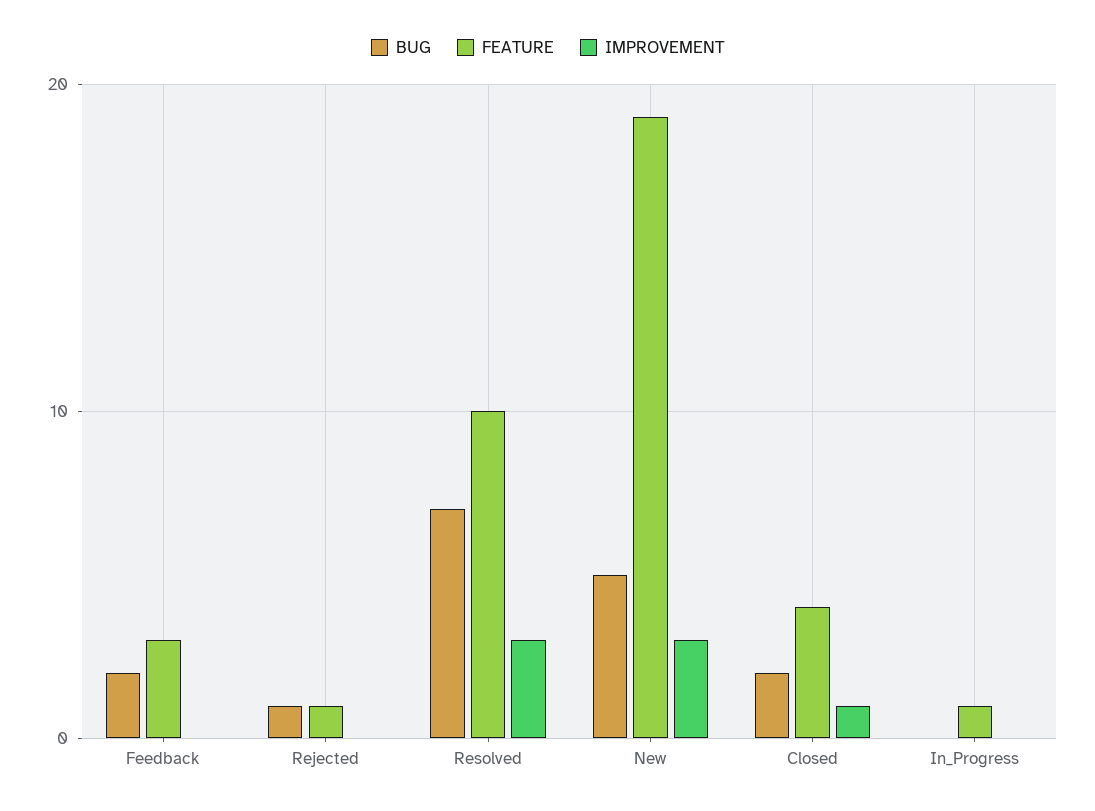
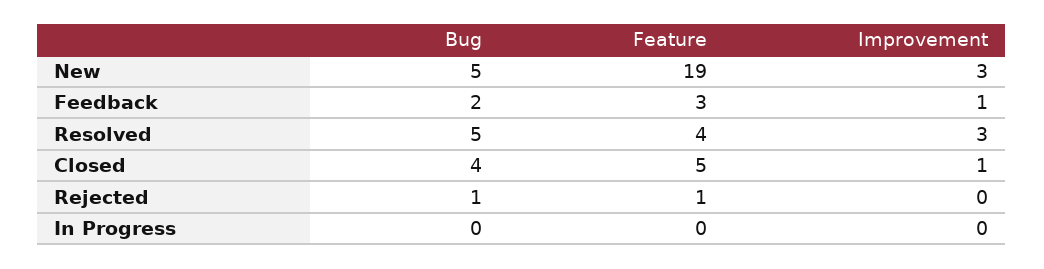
  {
    "BUG": {
      "Feedback": 2,
      "Rejected": 1,
-     "Resolved": 7,
+     "Resolved": 5,
      "New": 5,
-     "Closed": 2,
+     "Closed": 4,
      "In_Progress": 0
    },
    "FEATURE": {
      "Feedback": 3,
      "Rejected": 1,
-     "Resolved": 10,
+     "Resolved": 4,
      "New": 19,
-     "Closed": 4,
+     "Closed": 5,
-     "In_Progress": 1
+     "In_Progress": 0
    },
    "IMPROVEMENT": {
-     "Feedback": 0,
+     "Feedback": 1,
      "Rejected": 0,
      "Resolved": 3,
      "New": 3,
      "Closed": 1,
      "In_Progress": 0
    }
  }

